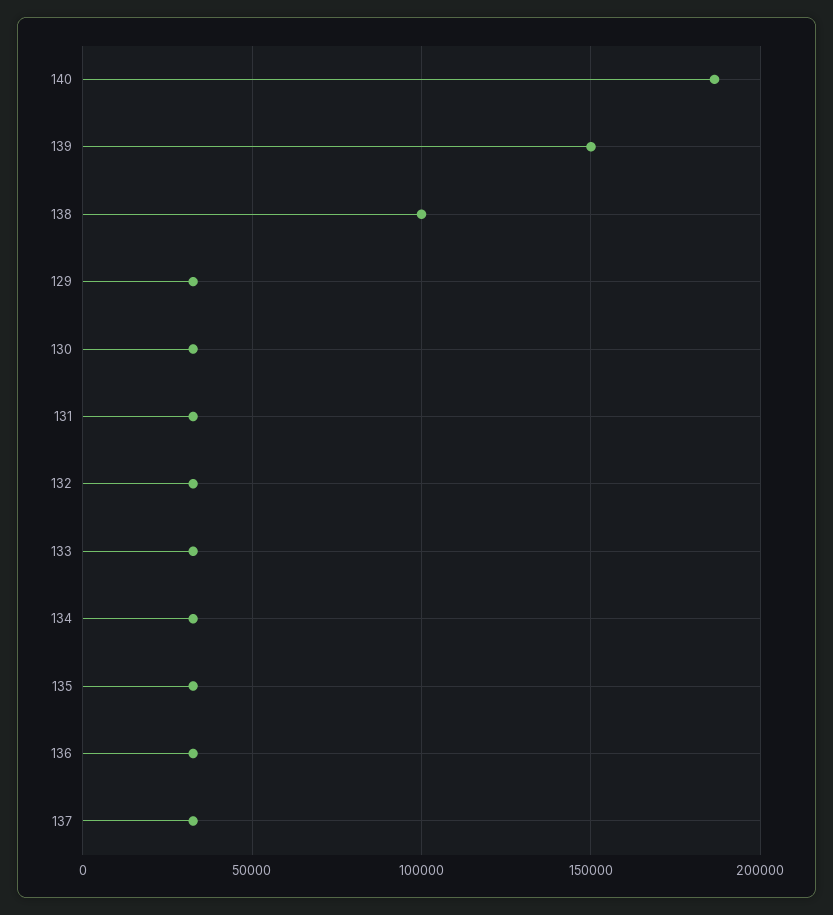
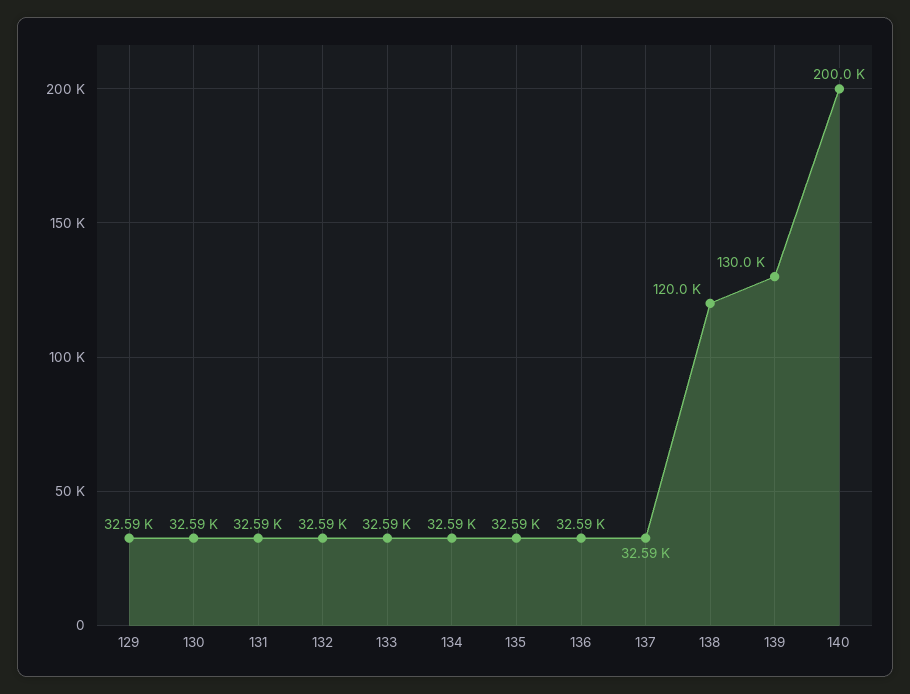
  {
-   "140": 185000,
+   "140": 200000,
-   "139": 150000,
+   "139": 130000,
-   "138": 100000,
+   "138": 120000,
    "129": 32590,
    "130": 32590,
    "131": 32590,
    "132": 32590,
    "133": 32590,
    "134": 32590,
    "135": 32590,
    "136": 32590,
    "137": 32590
  }

